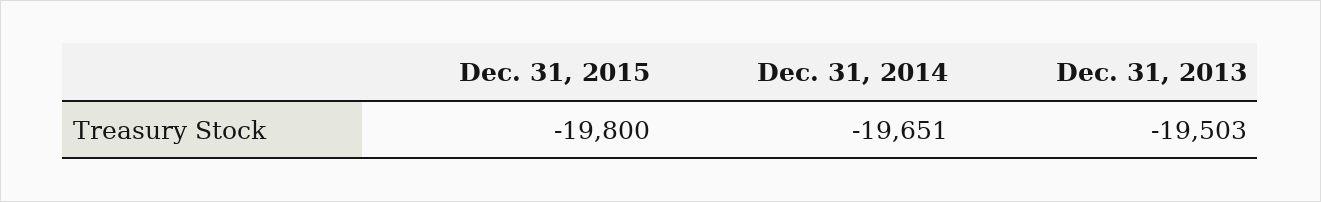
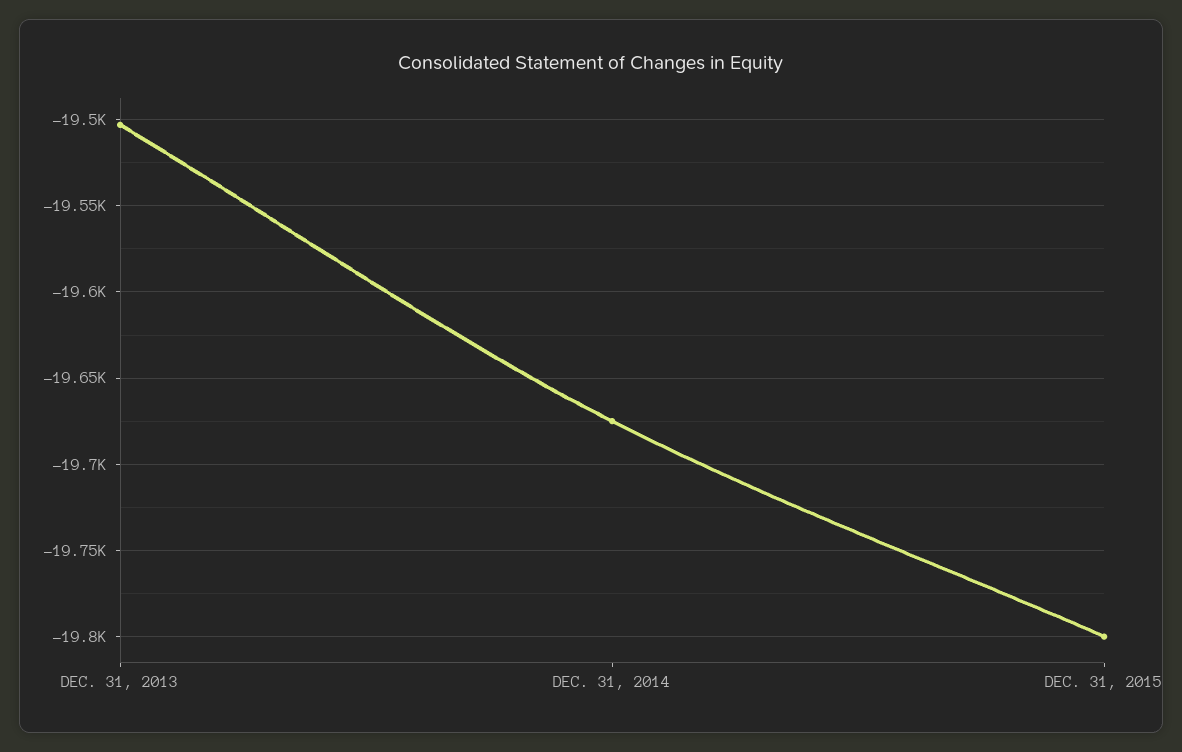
  {
    "Dec. 31, 2015": -19800,
-   "Dec. 31, 2014": -19651,
+   "Dec. 31, 2014": -19675,
    "Dec. 31, 2013": -19503
  }

